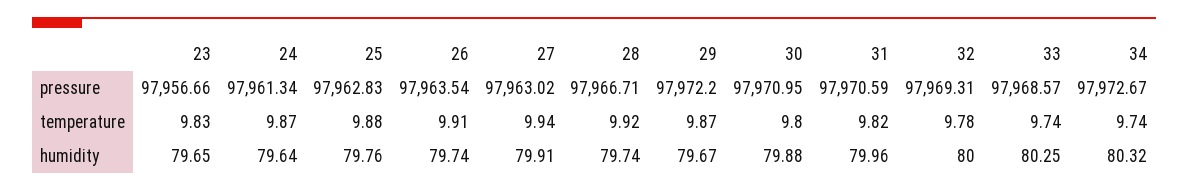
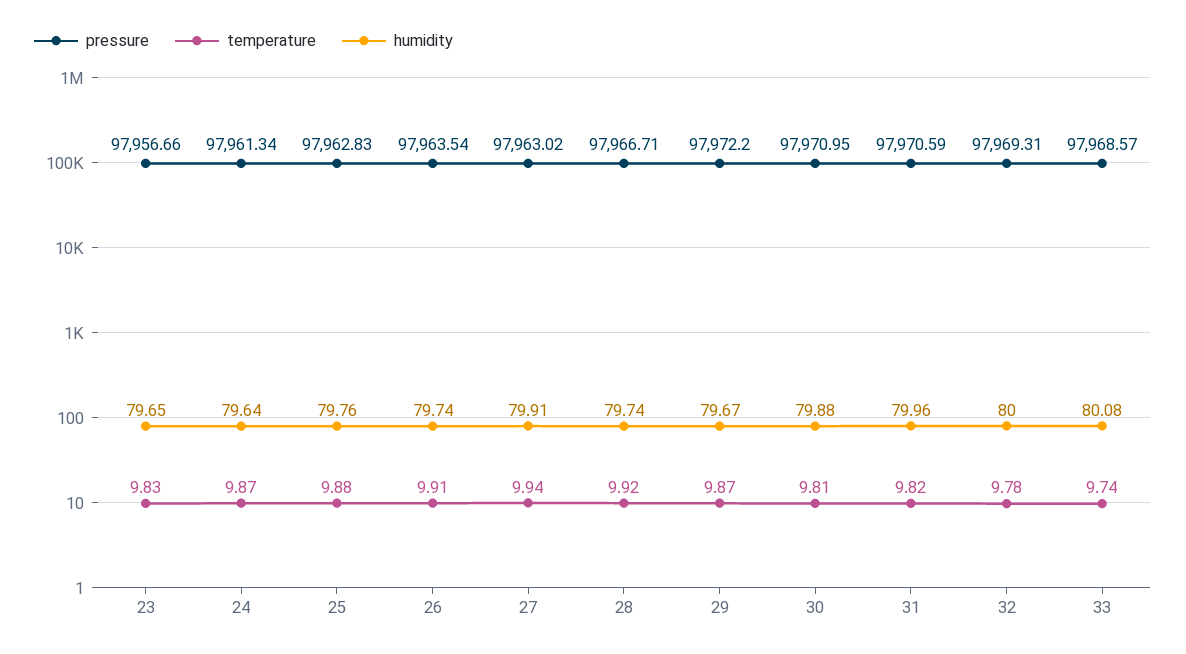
  {
    "pressure": {
      "23": 97956.66,
      "24": 97961.34,
      "25": 97962.83,
      "26": 97963.54,
      "27": 97963.02,
      "28": 97966.71,
      "29": 97972.2,
      "30": 97970.95,
      "31": 97970.59,
      "32": 97969.31,
-     "33": 97968.57,
+     "33": 97968.57
-     "34": 97972.67
    },
    "temperature": {
      "23": 9.83,
      "24": 9.87,
      "25": 9.88,
      "26": 9.91,
      "27": 9.94,
      "28": 9.92,
      "29": 9.87,
-     "30": 9.8,
+     "30": 9.81,
      "31": 9.82,
      "32": 9.78,
-     "33": 9.74,
+     "33": 9.74
-     "34": 9.74
    },
    "humidity": {
      "23": 79.65,
      "24": 79.64,
      "25": 79.76,
      "26": 79.74,
      "27": 79.91,
      "28": 79.74,
      "29": 79.67,
      "30": 79.88,
      "31": 79.96,
      "32": 80,
-     "33": 80.25,
+     "33": 80.08
-     "34": 80.32
    }
  }

